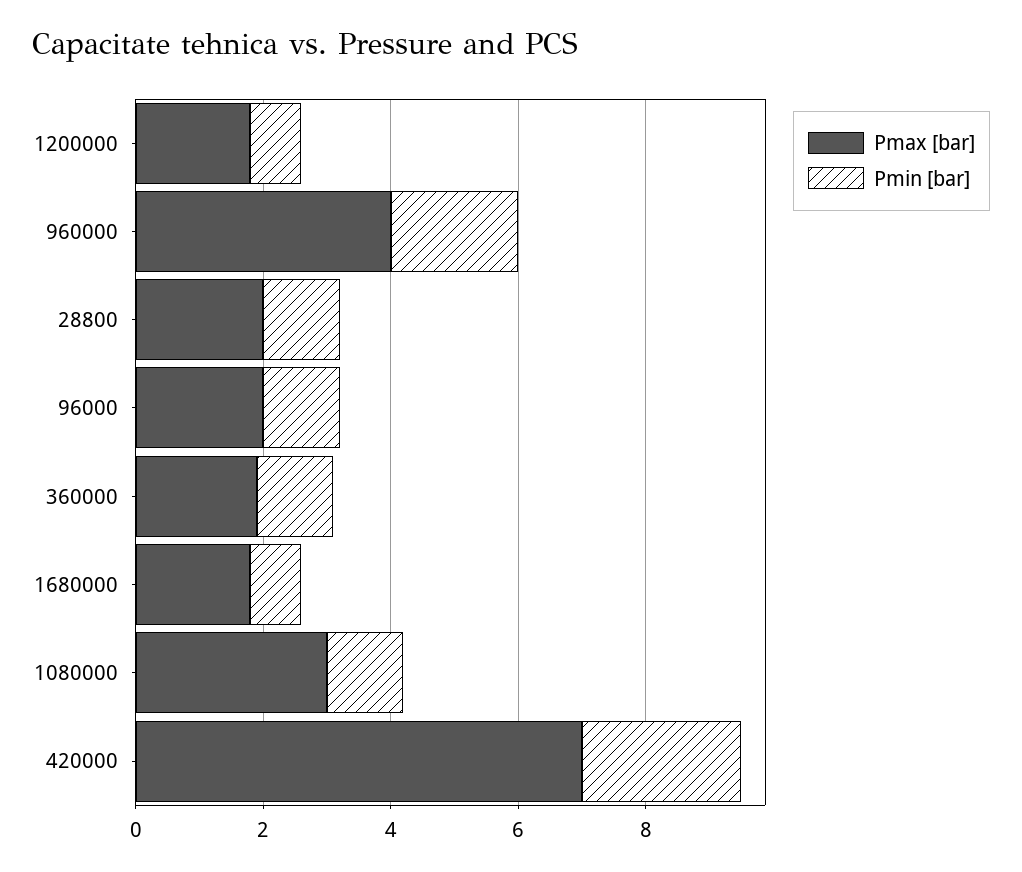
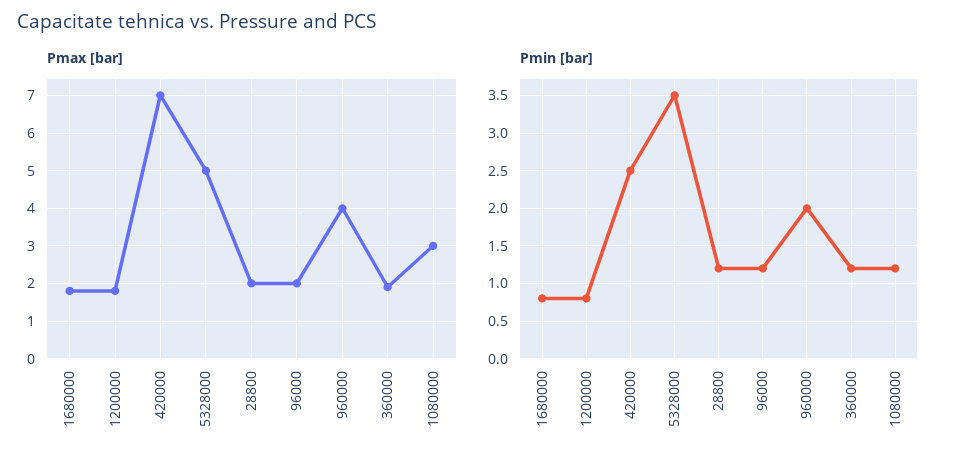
  {
    "Pmax [bar]": {
      "1200000": 2,
      "960000": 4,
      "28800": 2,
      "96000": 2,
      "360000": 2,
      "1680000": 2,
      "1080000": 3,
-     "420000": 7
+     "420000": 7,
+     "5328000": 5
    },
    "Pmin [bar]": {
      "1200000": 0.8,
      "960000": 2,
      "28800": 1.2,
      "96000": 1.2,
      "360000": 1.2,
      "1680000": 0.8,
      "1080000": 1.2,
-     "420000": 2.5
+     "420000": 2.5,
+     "5328000": 3.5
    }
  }

